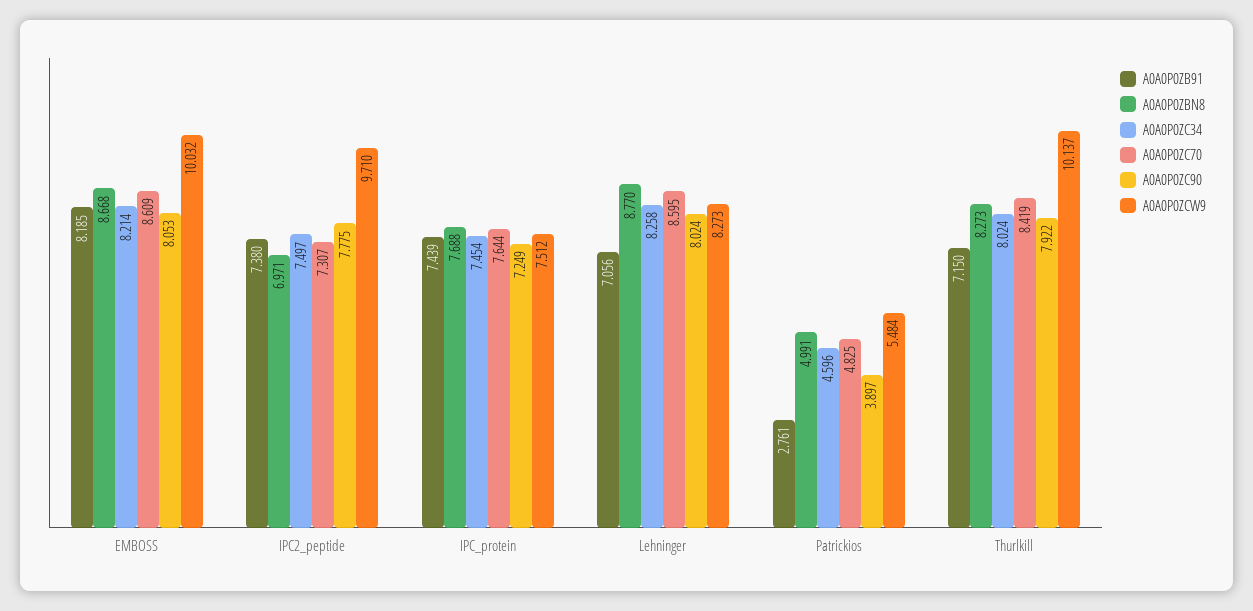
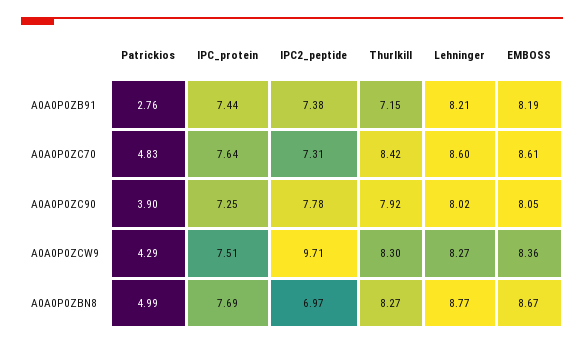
  {
    "A0A0P0ZB91": {
      "EMBOSS": 8.185,
      "IPC2_peptide": 7.38,
      "IPC_protein": 7.439,
-     "Lehninger": 7.056,
+     "Lehninger": 8.21,
      "Patrickios": 2.761,
      "Thurlkill": 7.15
    },
    "A0A0P0ZBN8": {
      "EMBOSS": 8.668,
      "IPC2_peptide": 6.971,
      "IPC_protein": 7.688,
      "Lehninger": 8.77,
      "Patrickios": 4.991,
      "Thurlkill": 8.273
    },
-   "A0A0P0ZC34": {
-     "EMBOSS": 8.214,
-     "IPC2_peptide": 7.497,
-     "IPC_protein": 7.454,
-     "Lehninger": 8.258,
-     "Patrickios": 4.596,
-     "Thurlkill": 8.024
-   },
    "A0A0P0ZC70": {
      "EMBOSS": 8.609,
      "IPC2_peptide": 7.307,
      "IPC_protein": 7.644,
      "Lehninger": 8.595,
      "Patrickios": 4.825,
      "Thurlkill": 8.419
    },
    "A0A0P0ZC90": {
      "EMBOSS": 8.053,
      "IPC2_peptide": 7.775,
      "IPC_protein": 7.249,
      "Lehninger": 8.024,
      "Patrickios": 3.897,
      "Thurlkill": 7.922
    },
    "A0A0P0ZCW9": {
-     "EMBOSS": 10.032,
+     "EMBOSS": 8.36,
      "IPC2_peptide": 9.71,
      "IPC_protein": 7.512,
      "Lehninger": 8.273,
-     "Patrickios": 5.484,
+     "Patrickios": 4.29,
-     "Thurlkill": 10.137
+     "Thurlkill": 8.3
    }
  }

